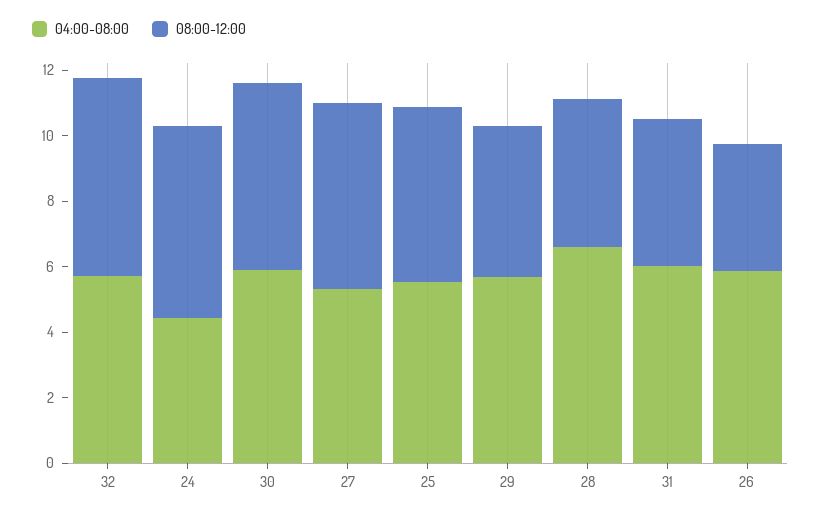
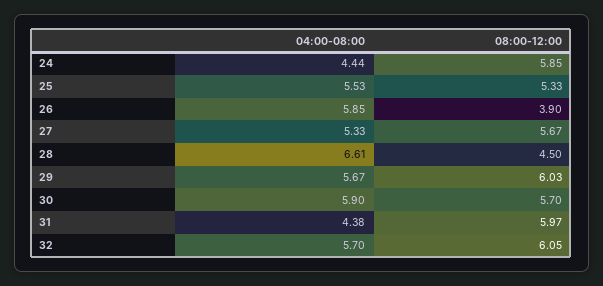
  {
    "04:00-08:00": {
      "32": 5.7,
      "24": 4.44,
      "30": 5.9,
      "27": 5.33,
      "25": 5.53,
      "29": 5.67,
      "28": 6.61,
-     "31": 6,
+     "31": 4.38,
      "26": 5.85
    },
    "08:00-12:00": {
      "32": 6.05,
      "24": 5.85,
      "30": 5.7,
      "27": 5.67,
      "25": 5.33,
-     "29": 4.5,
+     "29": 6.03,
      "28": 4.5,
-     "31": 4.5,
+     "31": 5.97,
      "26": 3.9
    }
  }

